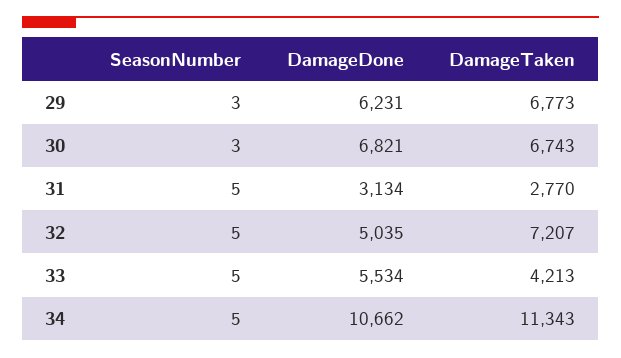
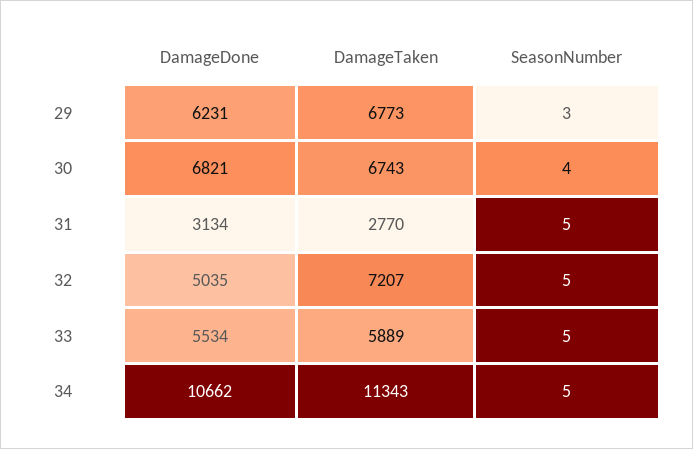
  {
    "SeasonNumber": {
      "29": 3,
-     "30": 3,
+     "30": 4,
      "31": 5,
      "32": 5,
      "33": 5,
      "34": 5
    },
    "DamageDone": {
      "29": 6231,
      "30": 6821,
      "31": 3134,
      "32": 5035,
      "33": 5534,
      "34": 10662
    },
    "DamageTaken": {
      "29": 6773,
      "30": 6743,
      "31": 2770,
      "32": 7207,
-     "33": 4213,
+     "33": 5889,
      "34": 11343
    }
  }

